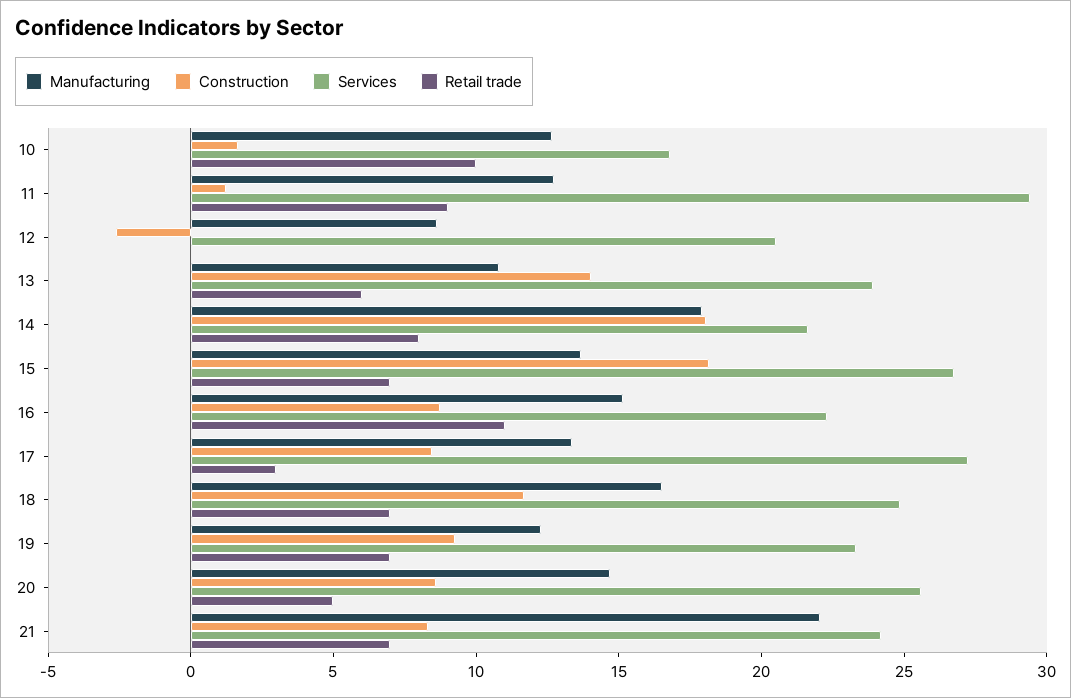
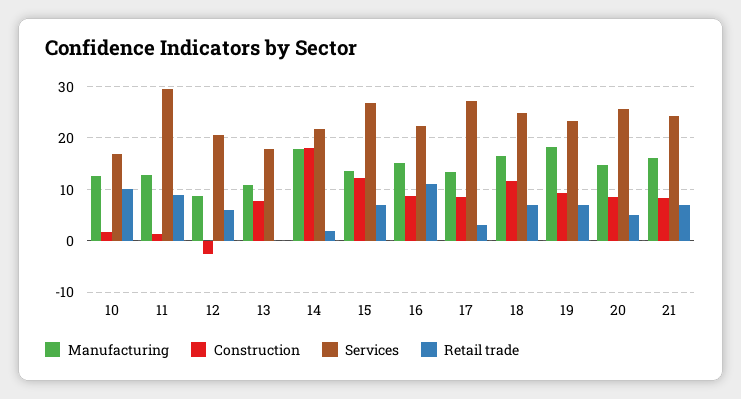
  {
    "Manufacturing": {
      "10": 13,
      "11": 13,
      "12": 9,
      "13": 11,
      "14": 18,
      "15": 14,
      "16": 15,
      "17": 13,
      "18": 17,
-     "19": 12,
+     "19": 18,
      "20": 15,
-     "21": 22
+     "21": 16
    },
    "Construction": {
      "10": 2,
      "11": 1,
      "12": -3,
-     "13": 14,
+     "13": 8,
      "14": 18,
-     "15": 18,
+     "15": 12,
      "16": 9,
      "17": 8,
      "18": 12,
      "19": 9,
      "20": 9,
      "21": 8
    },
    "Services": {
      "10": 17,
      "11": 29,
      "12": 21,
-     "13": 24,
+     "13": 18,
      "14": 22,
      "15": 27,
      "16": 22,
      "17": 27,
      "18": 25,
      "19": 23,
      "20": 26,
      "21": 24
    },
    "Retail trade": {
      "10": 10,
      "11": 9,
-     "12": 0,
+     "12": 6,
-     "13": 6,
+     "13": 0,
-     "14": 8,
+     "14": 2,
      "15": 7,
      "16": 11,
      "17": 3,
      "18": 7,
      "19": 7,
      "20": 5,
      "21": 7
    }
  }

